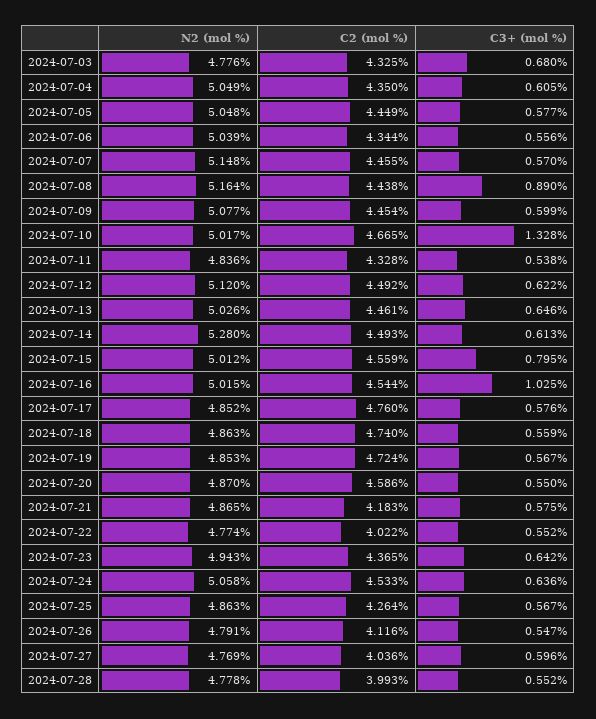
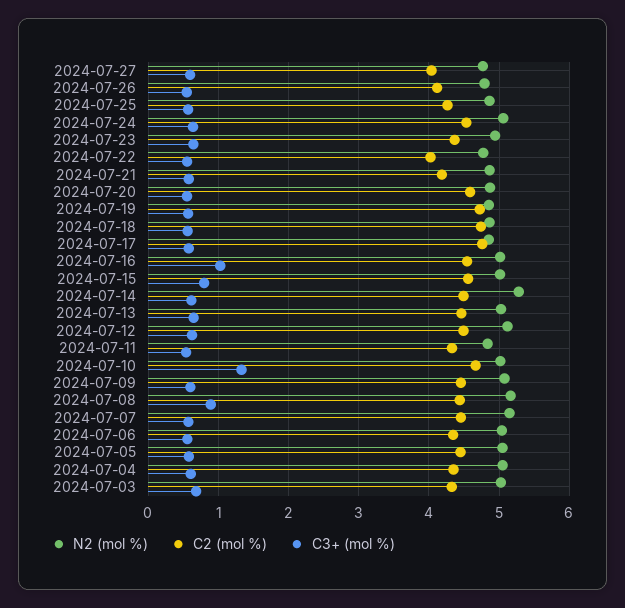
  {
    "N2 (mol %)": {
-     "2024-07-03": 4.776,
+     "2024-07-03": 5,
      "2024-07-04": 5.049,
      "2024-07-05": 5.048,
      "2024-07-06": 5.039,
      "2024-07-07": 5.148,
      "2024-07-08": 5.164,
      "2024-07-09": 5.077,
      "2024-07-10": 5.017,
      "2024-07-11": 4.836,
      "2024-07-12": 5.12,
      "2024-07-13": 5.026,
      "2024-07-14": 5.28,
      "2024-07-15": 5.012,
      "2024-07-16": 5.015,
      "2024-07-17": 4.852,
      "2024-07-18": 4.863,
      "2024-07-19": 4.853,
      "2024-07-20": 4.87,
      "2024-07-21": 4.865,
      "2024-07-22": 4.774,
      "2024-07-23": 4.943,
      "2024-07-24": 5.058,
      "2024-07-25": 4.863,
      "2024-07-26": 4.791,
-     "2024-07-27": 4.769,
+     "2024-07-27": 4.769
-     "2024-07-28": 4.778
    },
    "C2 (mol %)": {
      "2024-07-03": 4.325,
      "2024-07-04": 4.35,
      "2024-07-05": 4.449,
      "2024-07-06": 4.344,
      "2024-07-07": 4.455,
      "2024-07-08": 4.438,
      "2024-07-09": 4.454,
      "2024-07-10": 4.665,
      "2024-07-11": 4.328,
      "2024-07-12": 4.492,
      "2024-07-13": 4.461,
      "2024-07-14": 4.493,
      "2024-07-15": 4.559,
      "2024-07-16": 4.544,
      "2024-07-17": 4.76,
      "2024-07-18": 4.74,
      "2024-07-19": 4.724,
      "2024-07-20": 4.586,
      "2024-07-21": 4.183,
      "2024-07-22": 4.022,
      "2024-07-23": 4.365,
      "2024-07-24": 4.533,
      "2024-07-25": 4.264,
      "2024-07-26": 4.116,
-     "2024-07-27": 4.036,
+     "2024-07-27": 4.036
-     "2024-07-28": 3.993
    },
    "C3+ (mol %)": {
      "2024-07-03": 0.68,
      "2024-07-04": 0.605,
      "2024-07-05": 0.577,
      "2024-07-06": 0.556,
      "2024-07-07": 0.57,
      "2024-07-08": 0.89,
      "2024-07-09": 0.599,
      "2024-07-10": 1.328,
      "2024-07-11": 0.538,
      "2024-07-12": 0.622,
      "2024-07-13": 0.646,
      "2024-07-14": 0.613,
      "2024-07-15": 0.795,
      "2024-07-16": 1.025,
      "2024-07-17": 0.576,
      "2024-07-18": 0.559,
      "2024-07-19": 0.567,
      "2024-07-20": 0.55,
      "2024-07-21": 0.575,
      "2024-07-22": 0.552,
      "2024-07-23": 0.642,
      "2024-07-24": 0.636,
      "2024-07-25": 0.567,
      "2024-07-26": 0.547,
-     "2024-07-27": 0.596,
+     "2024-07-27": 0.596
-     "2024-07-28": 0.552
    }
  }

